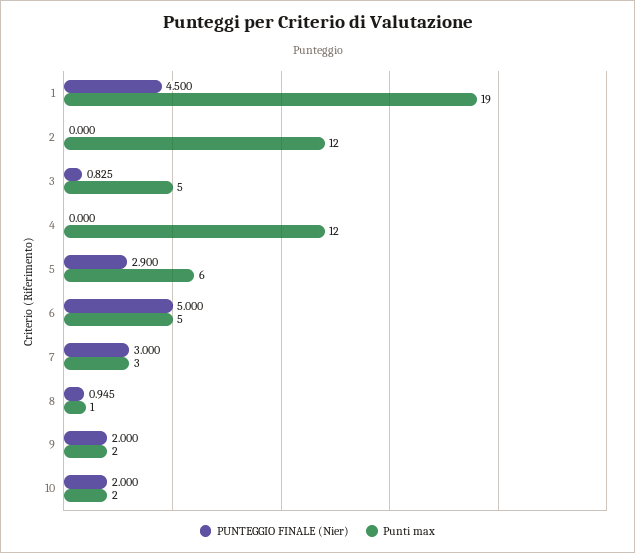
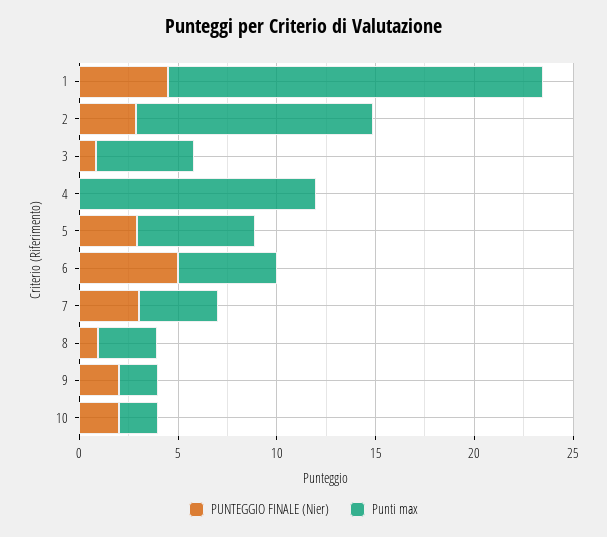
  {
    "PUNTEGGIO FINALE (Nier)": {
      "1": 4.5,
-     "2": 0,
+     "2": 3,
      "3": 0.825,
      "4": 0,
      "5": 2.9,
      "6": 5,
      "7": 3,
      "8": 0.945,
      "9": 2,
      "10": 2
    },
    "Punti max": {
      "1": 19,
      "2": 12,
      "3": 5,
      "4": 12,
      "5": 6,
      "6": 5,
-     "7": 3,
+     "7": 4,
-     "8": 1,
+     "8": 3,
      "9": 2,
      "10": 2
    }
  }

